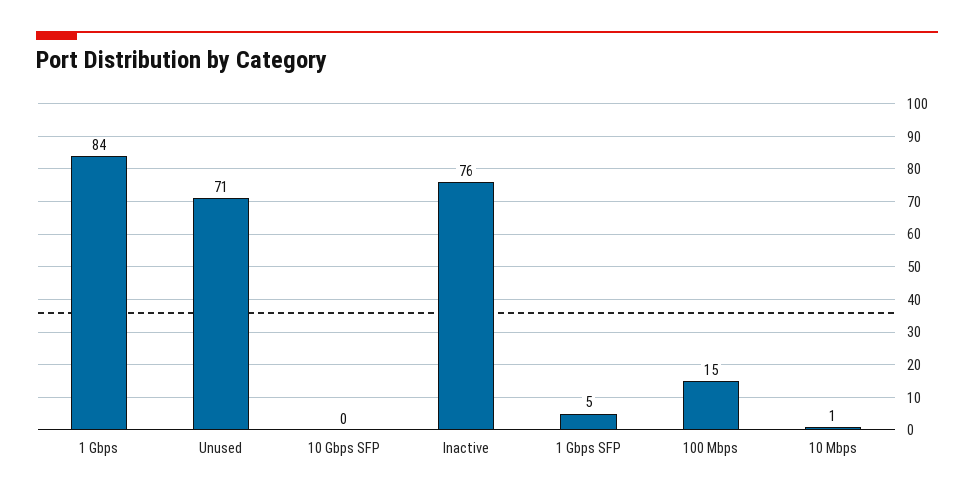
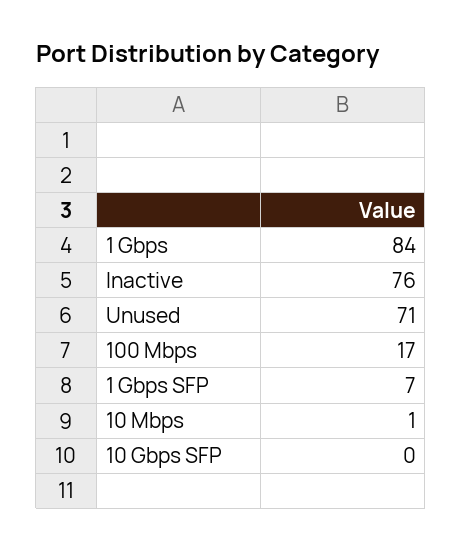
  {
    "1 Gbps": 84,
    "Unused": 71,
    "10 Gbps SFP": 0,
    "Inactive": 76,
-   "1 Gbps SFP": 5,
+   "1 Gbps SFP": 7,
-   "100 Mbps": 15,
+   "100 Mbps": 17,
    "10 Mbps": 1
  }

